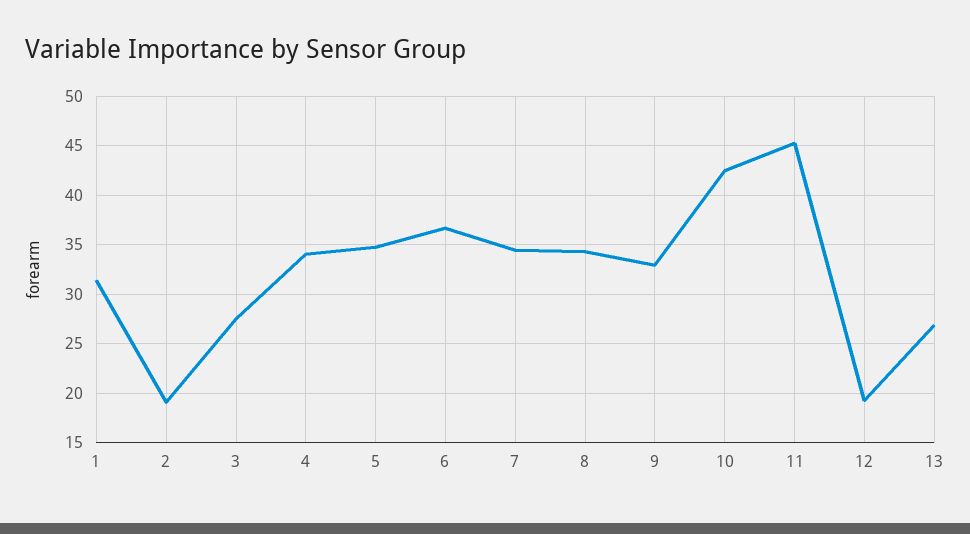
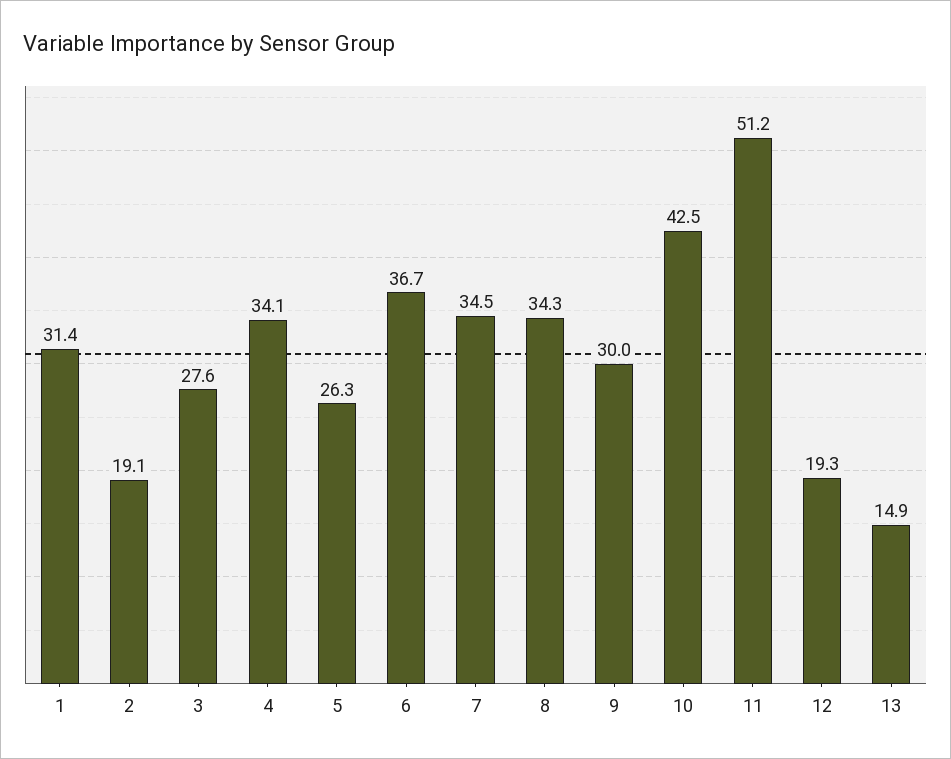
  {
    "1": 31.4,
    "2": 19.1,
    "3": 27.6,
    "4": 34.1,
-   "5": 35,
+   "5": 26.3,
    "6": 36.7,
    "7": 34.5,
    "8": 34.3,
-   "9": 33,
+   "9": 30,
    "10": 42.5,
-   "11": 45,
+   "11": 51.2,
    "12": 19.3,
-   "13": 27
+   "13": 14.9
  }

